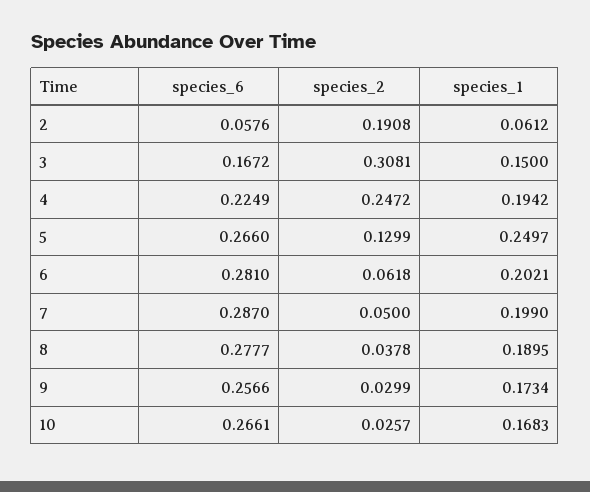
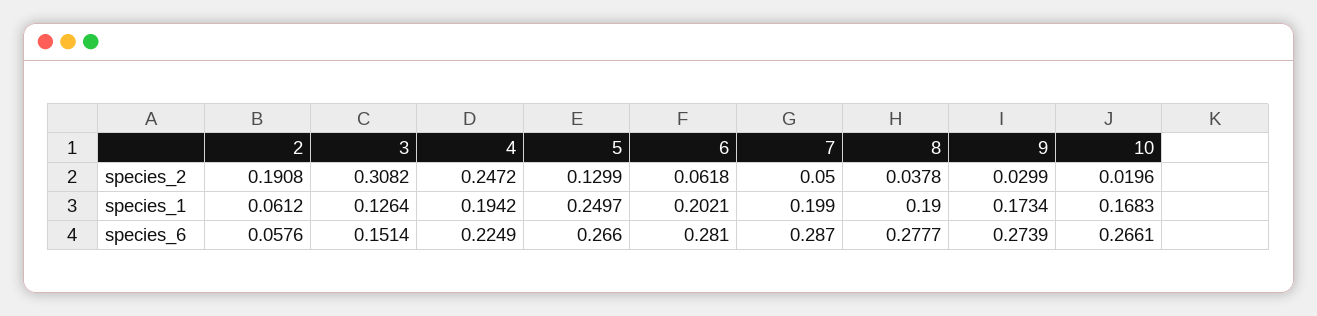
  {
    "species_6": {
      "2": 0.0576,
-     "3": 0.1672,
+     "3": 0.1514,
      "4": 0.2249,
      "5": 0.266,
      "6": 0.281,
      "7": 0.287,
      "8": 0.2777,
-     "9": 0.2566,
+     "9": 0.2739,
      "10": 0.2661
    },
    "species_2": {
      "2": 0.1908,
-     "3": 0.3081,
+     "3": 0.3082,
      "4": 0.2472,
      "5": 0.1299,
      "6": 0.0618,
      "7": 0.05,
      "8": 0.0378,
      "9": 0.0299,
-     "10": 0.0257
+     "10": 0.0196
    },
    "species_1": {
      "2": 0.0612,
-     "3": 0.15,
+     "3": 0.1264,
      "4": 0.1942,
      "5": 0.2497,
      "6": 0.2021,
      "7": 0.199,
-     "8": 0.1895,
+     "8": 0.19,
      "9": 0.1734,
      "10": 0.1683
    }
  }

